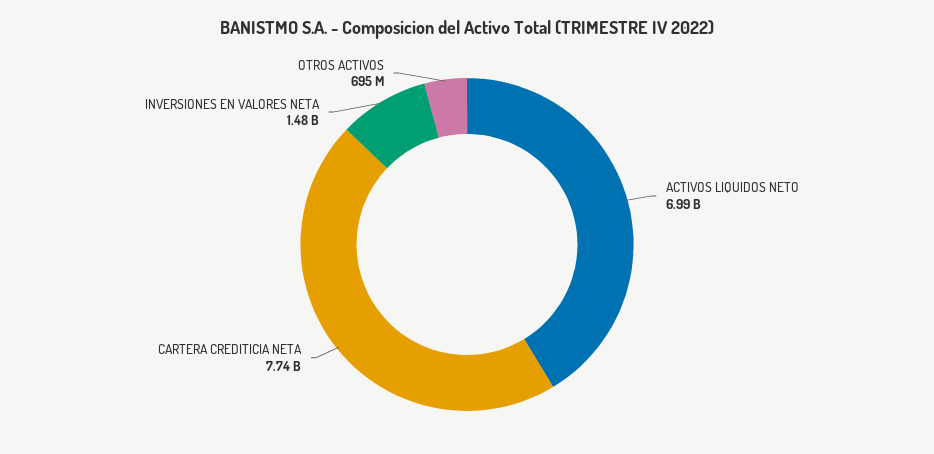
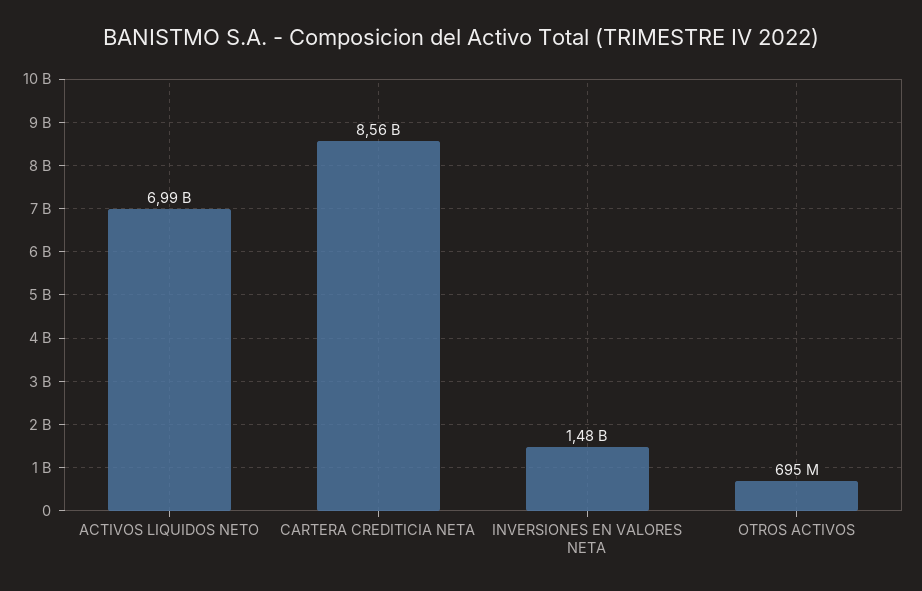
  {
    "ACTIVOS LIQUIDOS NETO": 6990000000,
-   "CARTERA CREDITICIA NETA": 7740000000,
+   "CARTERA CREDITICIA NETA": 8560000000,
    "INVERSIONES EN VALORES NETA": 1480000000,
    "OTROS ACTIVOS": 695000000
  }

